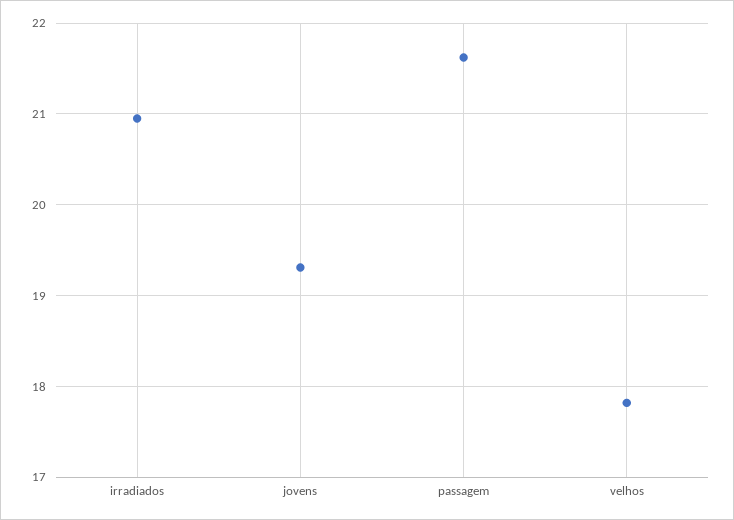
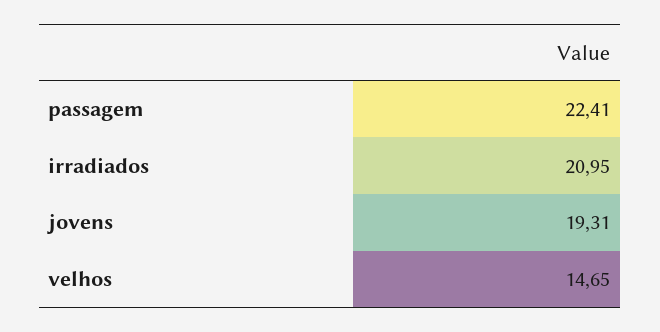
  {
    "irradiados": 20.95,
    "jovens": 19.31,
-   "passagem": 21.6,
+   "passagem": 22.41,
-   "velhos": 17.8
+   "velhos": 14.65
  }

